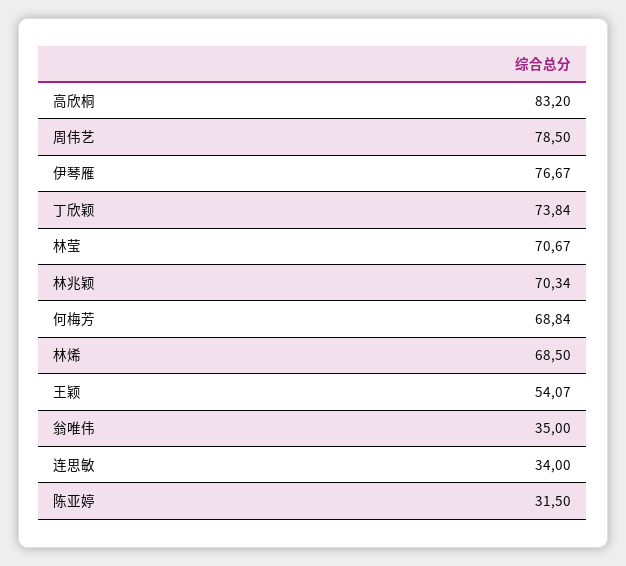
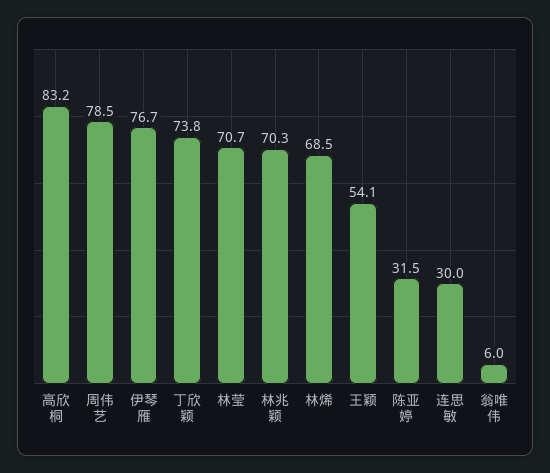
  {
    "高欣桐": 83.2,
    "周伟艺": 78.5,
    "伊琴雁": 76.67,
    "丁欣颖": 73.84,
    "林莹": 70.67,
    "林兆颖": 70.34,
-   "何梅芳": 68.84,
    "林烯": 68.5,
    "王颖": 54.07,
-   "翁唯伟": 35,
+   "翁唯伟": 6,
-   "连思敏": 34,
+   "连思敏": 30,
    "陈亚婷": 31.5
  }

